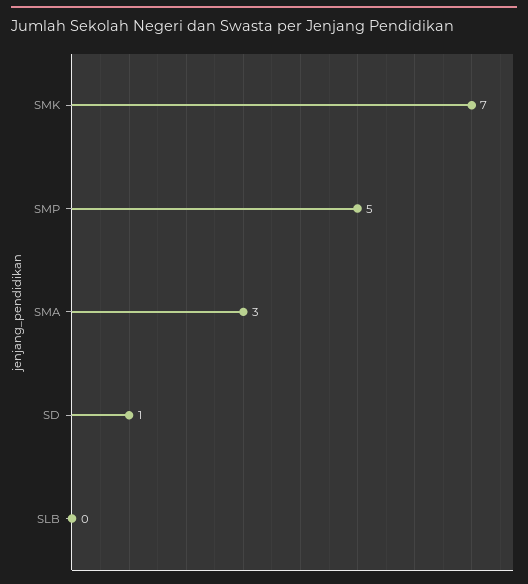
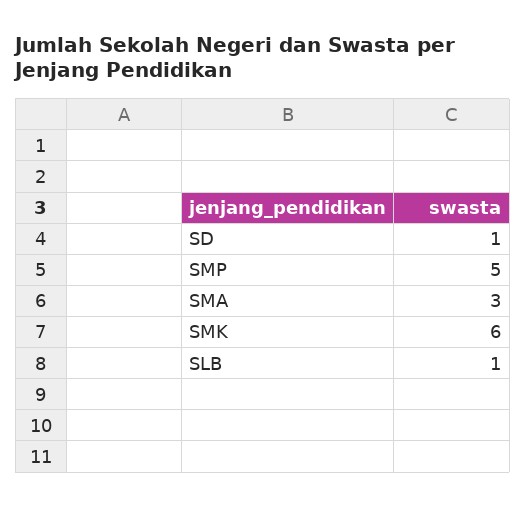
  {
-   "SMK": 7,
+   "SMK": 6,
    "SMP": 5,
    "SMA": 3,
    "SD": 1,
-   "SLB": 0
+   "SLB": 1
  }

